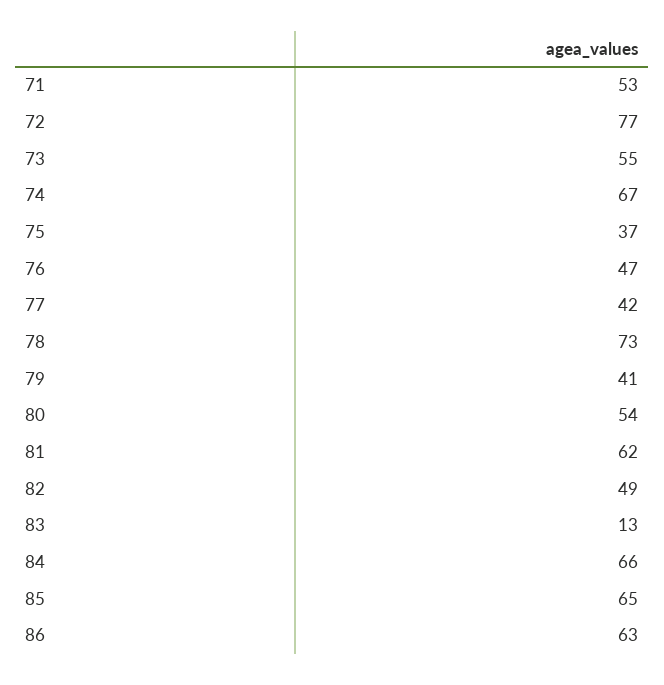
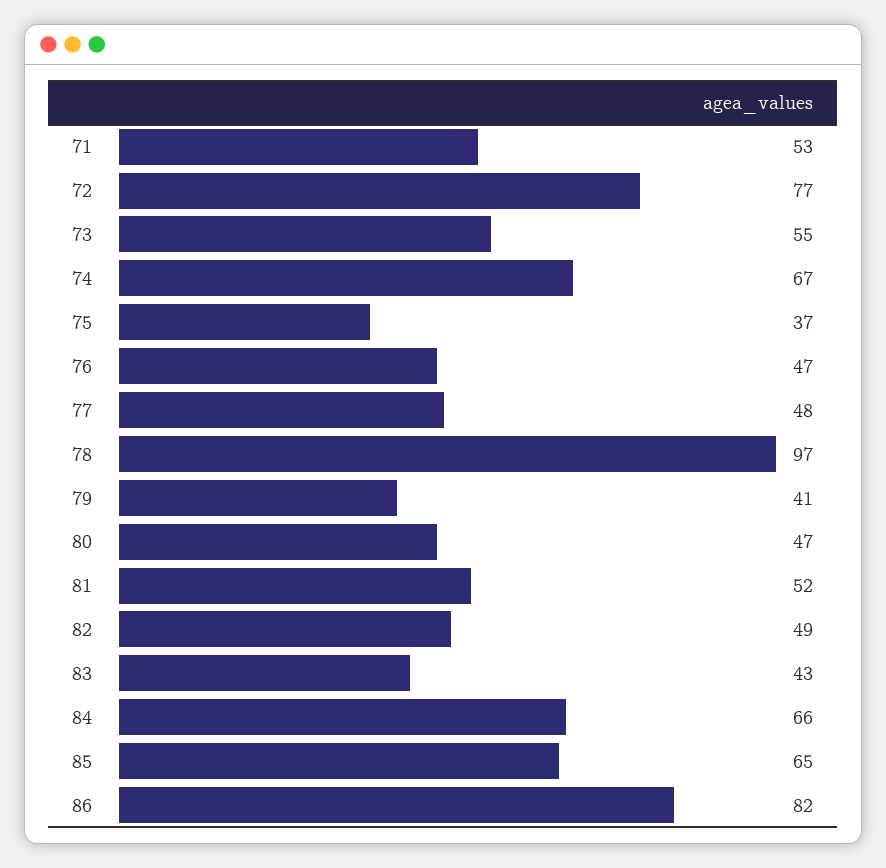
  {
    "71": 53,
    "72": 77,
    "73": 55,
    "74": 67,
    "75": 37,
    "76": 47,
-   "77": 42,
+   "77": 48,
-   "78": 73,
+   "78": 97,
    "79": 41,
-   "80": 54,
+   "80": 47,
-   "81": 62,
+   "81": 52,
    "82": 49,
-   "83": 13,
+   "83": 43,
    "84": 66,
    "85": 65,
-   "86": 63
+   "86": 82
  }

